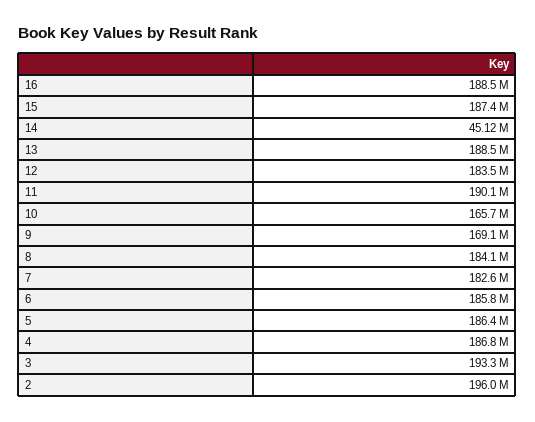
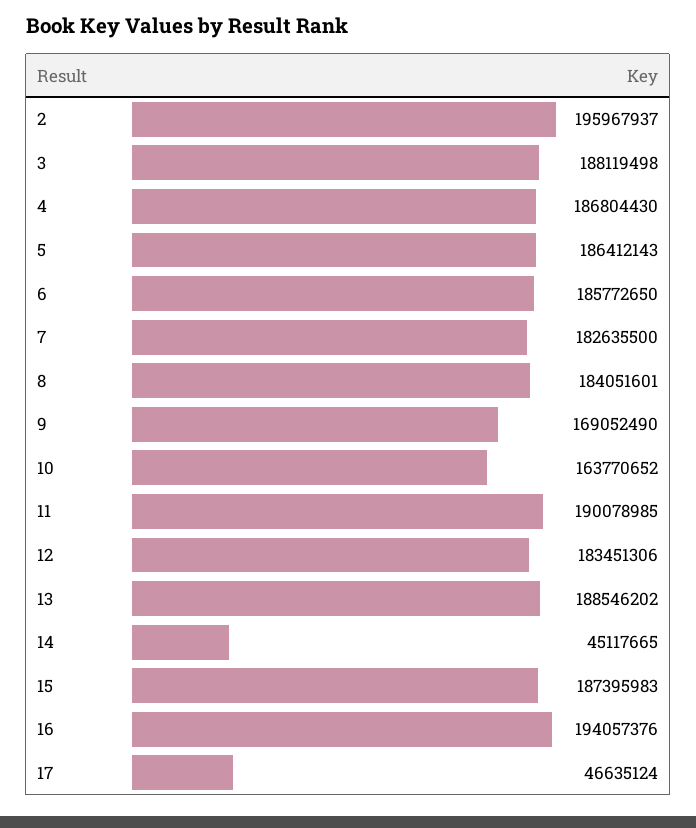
  {
-   "16": 188500000,
+   "16": 194057376,
    "15": 187395983,
    "14": 45117665,
    "13": 188546202,
    "12": 183451306,
    "11": 190078985,
-   "10": 165700000,
+   "10": 163770652,
    "9": 169052490,
    "8": 184051601,
    "7": 182635500,
    "6": 185772650,
    "5": 186412143,
    "4": 186804430,
-   "3": 193300000,
+   "3": 188119498,
-   "2": 195967937
+   "2": 195967937,
+   "17": 46635124
  }

